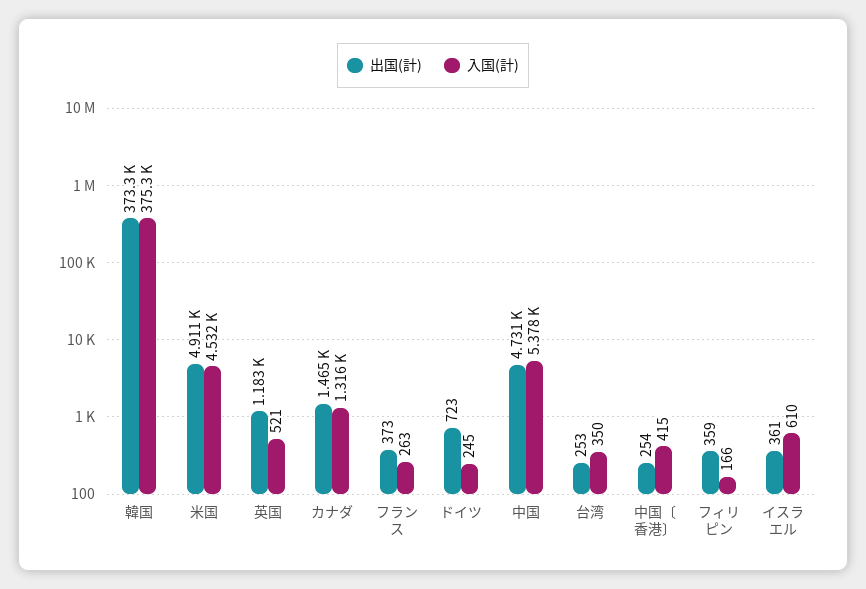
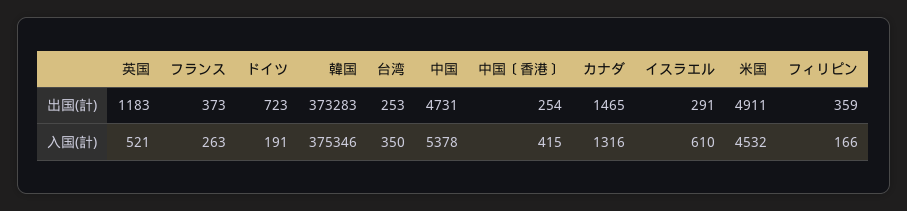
  {
    "出国(計)": {
      "韓国": 373283,
      "米国": 4911,
      "英国": 1183,
      "カナダ": 1465,
      "フランス": 373,
      "ドイツ": 723,
      "中国": 4731,
      "台湾": 253,
      "中国〔香港〕": 254,
      "フィリピン": 359,
-     "イスラエル": 361
+     "イスラエル": 291
    },
    "入国(計)": {
      "韓国": 375346,
      "米国": 4532,
      "英国": 521,
      "カナダ": 1316,
      "フランス": 263,
-     "ドイツ": 245,
+     "ドイツ": 191,
      "中国": 5378,
      "台湾": 350,
      "中国〔香港〕": 415,
      "フィリピン": 166,
      "イスラエル": 610
    }
  }

